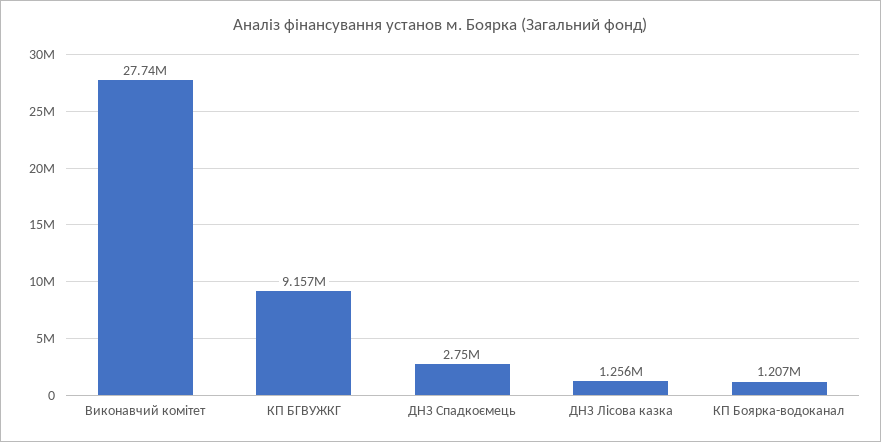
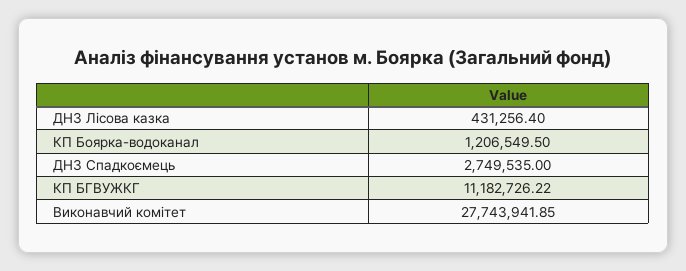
  {
    "Виконавчий комітет": 27743941.85,
-   "КП БГВУЖКГ": 9157000,
+   "КП БГВУЖКГ": 11182726.22,
    "ДНЗ Спадкоємець": 2749535,
-   "ДНЗ Лісова казка": 1256000,
+   "ДНЗ Лісова казка": 431256.4,
    "КП Боярка-водоканал": 1206549.5
  }

